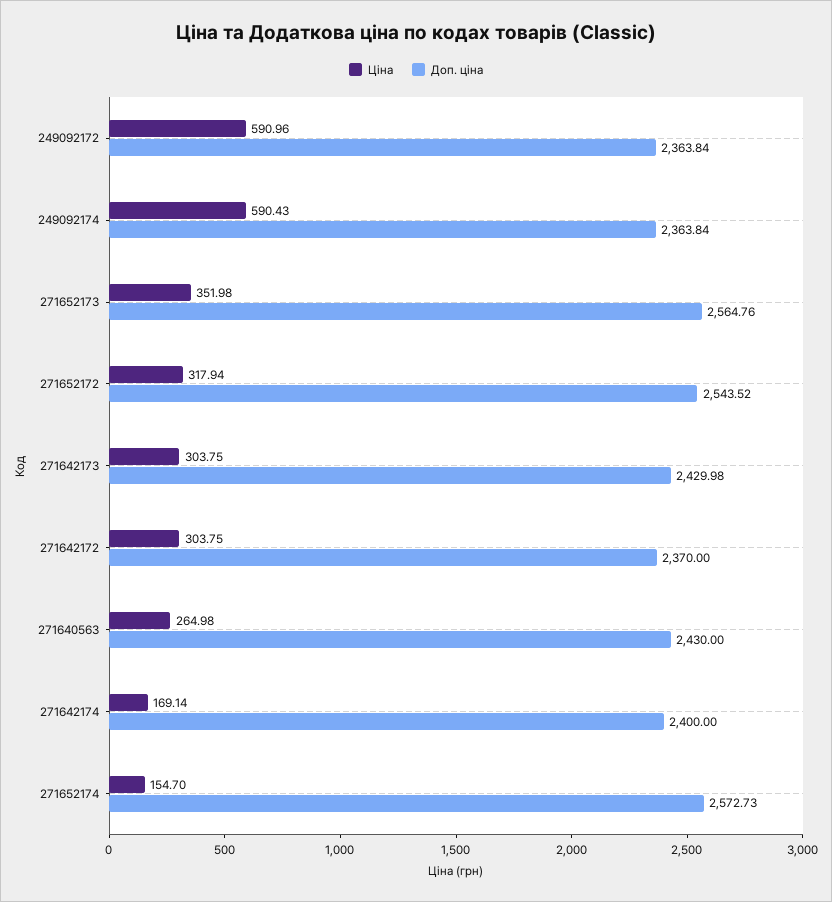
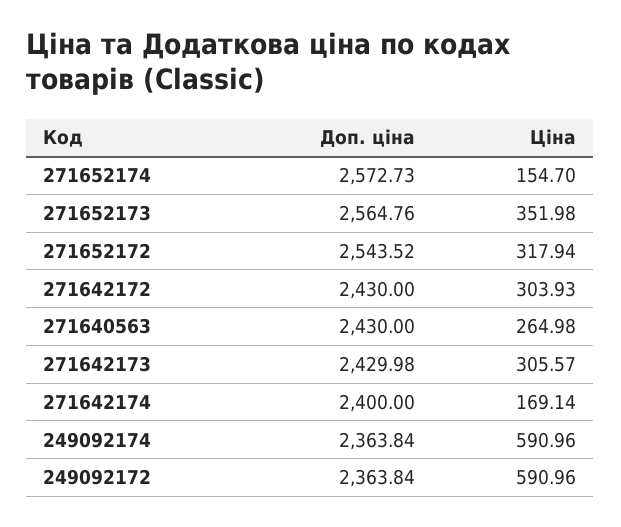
  {
    "Ціна": {
      "249092172": 590.96,
-     "249092174": 590.43,
+     "249092174": 590.96,
      "271652173": 351.98,
      "271652172": 317.94,
-     "271642173": 303.75,
+     "271642173": 305.57,
-     "271642172": 303.75,
+     "271642172": 303.93,
      "271640563": 264.98,
      "271642174": 169.14,
      "271652174": 154.7
    },
    "Доп. ціна": {
      "249092172": 2363.84,
      "249092174": 2363.84,
      "271652173": 2564.76,
      "271652172": 2543.52,
      "271642173": 2429.98,
-     "271642172": 2370,
+     "271642172": 2430,
      "271640563": 2430,
      "271642174": 2400,
      "271652174": 2572.73
    }
  }

